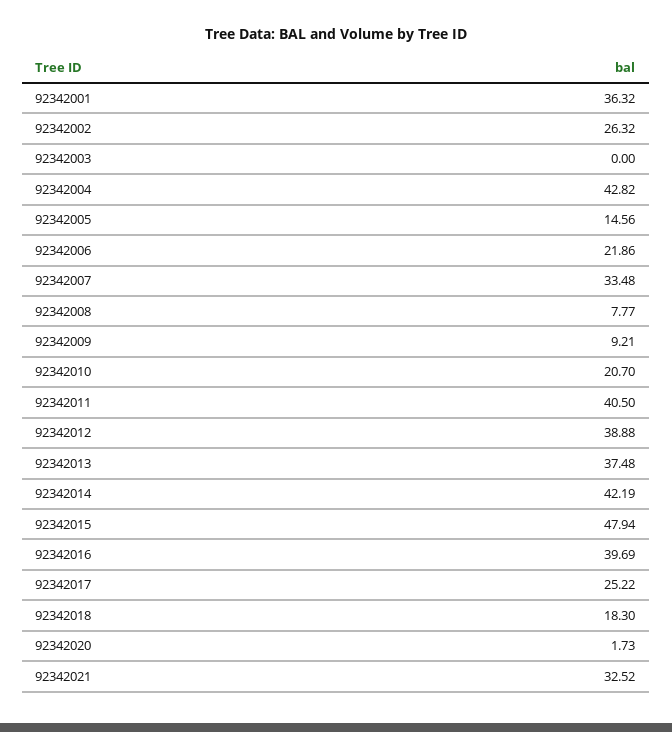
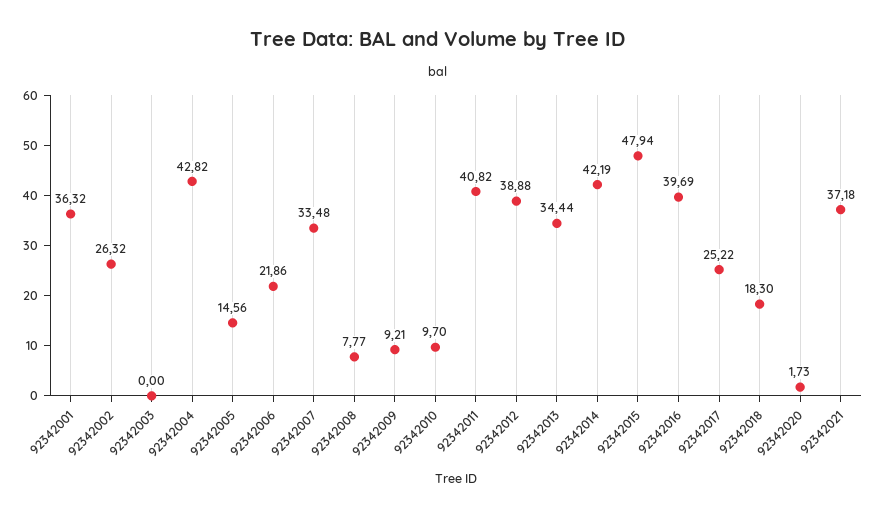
  {
    "92342001": 36.32,
    "92342002": 26.32,
    "92342003": 0,
    "92342004": 42.82,
    "92342005": 14.56,
    "92342006": 21.86,
    "92342007": 33.48,
    "92342008": 7.77,
    "92342009": 9.21,
-   "92342010": 20.7,
+   "92342010": 9.7,
-   "92342011": 40.5,
+   "92342011": 40.82,
    "92342012": 38.88,
-   "92342013": 37.48,
+   "92342013": 34.44,
    "92342014": 42.19,
    "92342015": 47.94,
    "92342016": 39.69,
    "92342017": 25.22,
    "92342018": 18.3,
    "92342020": 1.73,
-   "92342021": 32.52
+   "92342021": 37.18
  }

